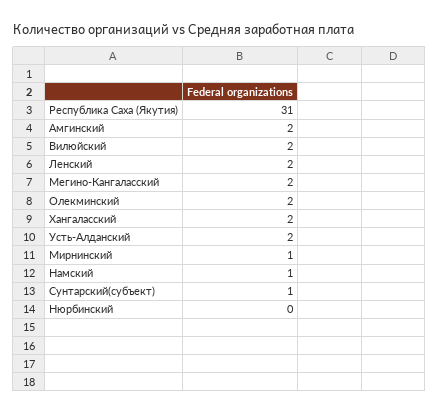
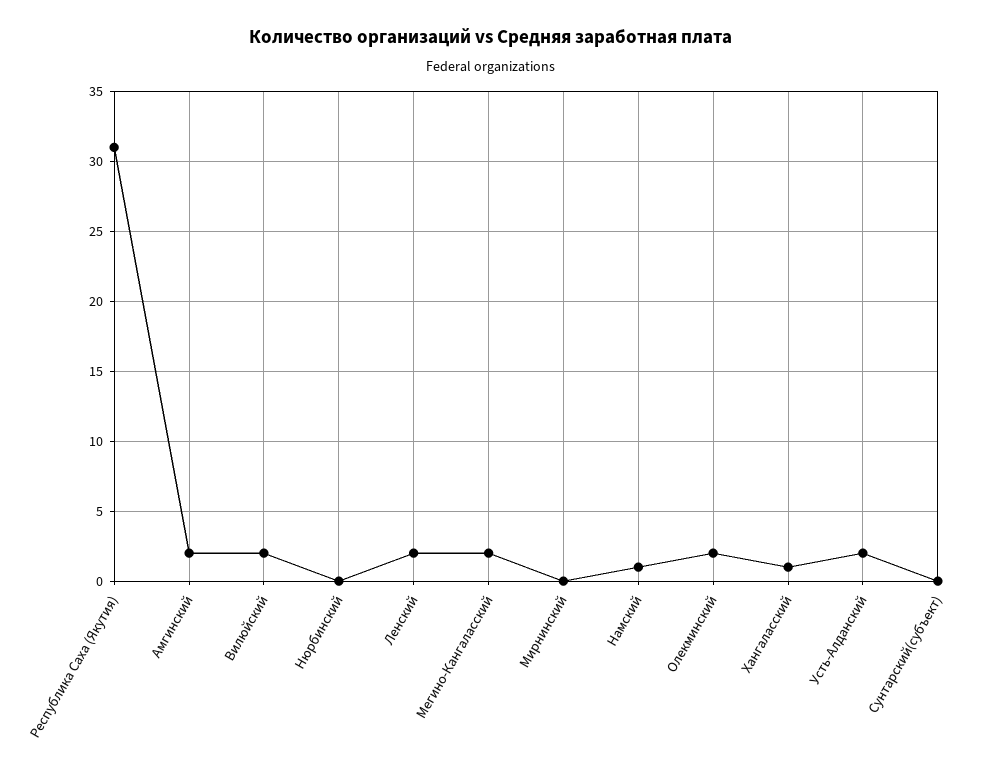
  {
    "Республика Саха (Якутия)": 31,
    "Амгинский": 2,
    "Вилюйский": 2,
    "Ленский": 2,
    "Мегино-Кангаласский": 2,
    "Олекминский": 2,
-   "Хангаласский": 2,
+   "Хангаласский": 1,
    "Усть-Алданский": 2,
-   "Мирнинский": 1,
+   "Мирнинский": 0,
    "Намский": 1,
-   "Сунтарский(субъект)": 1,
+   "Сунтарский(субъект)": 0,
    "Нюрбинский": 0
  }

